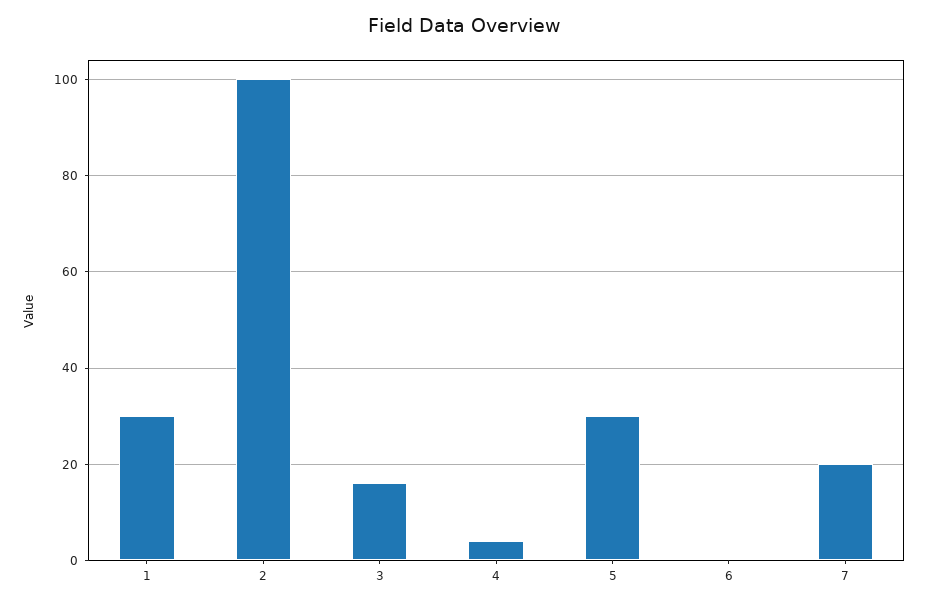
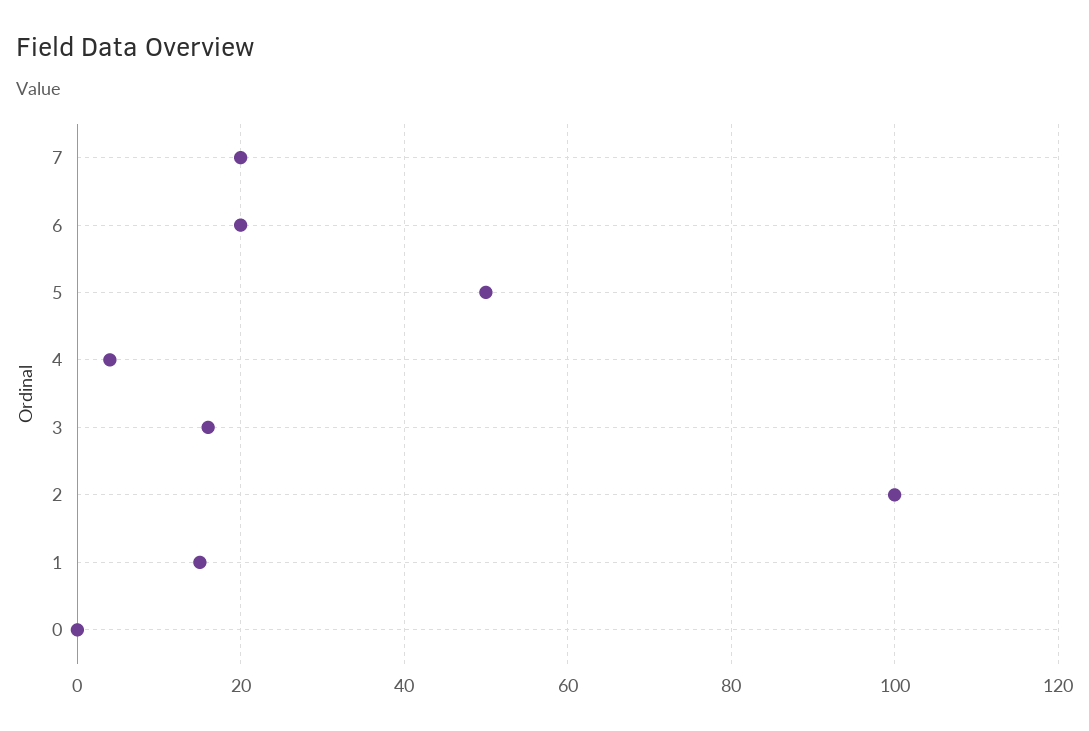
  {
-   "1": 30,
+   "1": 15,
    "2": 100,
    "3": 15,
    "4": 5,
-   "5": 30,
+   "5": 50,
-   "6": 0,
+   "6": 20,
-   "7": 20
+   "7": 20,
+   "0": 0
  }

